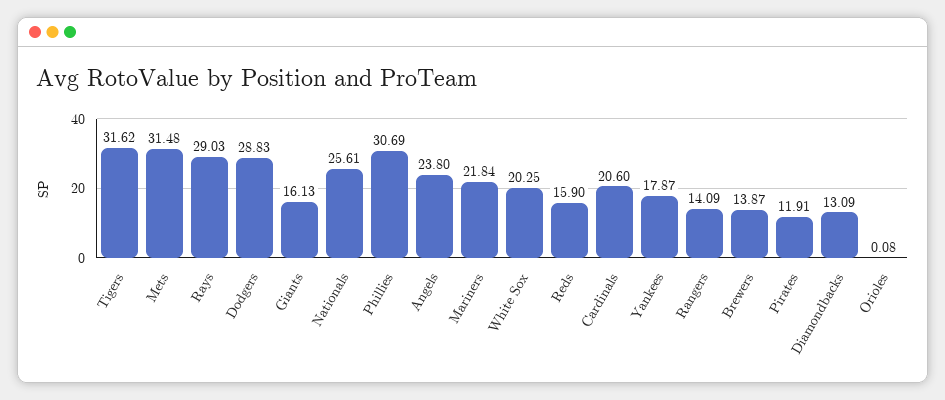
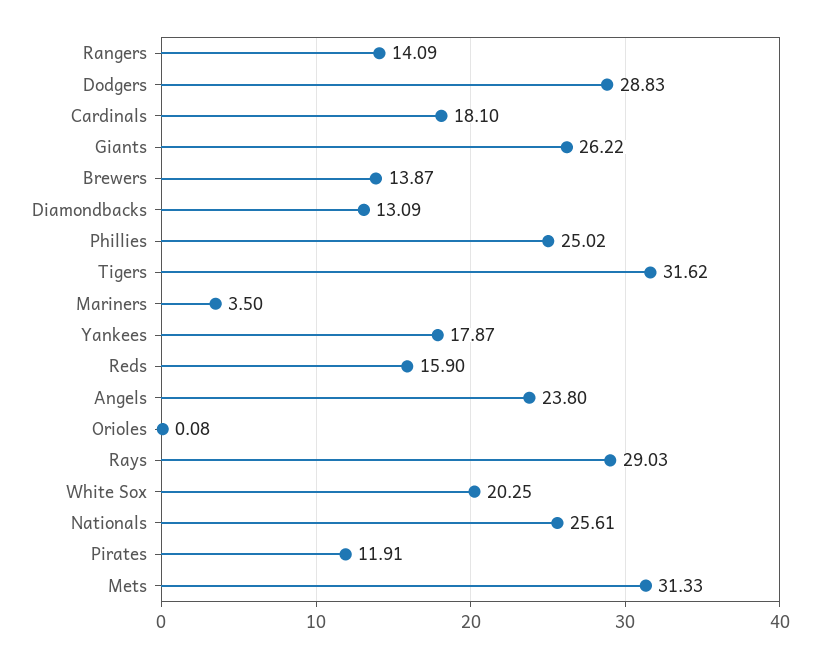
  {
    "Tigers": 31.62,
-   "Mets": 31.48,
+   "Mets": 31.33,
    "Rays": 29.03,
    "Dodgers": 28.83,
-   "Giants": 16.13,
+   "Giants": 26.22,
    "Nationals": 25.61,
-   "Phillies": 30.69,
+   "Phillies": 25.02,
    "Angels": 23.8,
-   "Mariners": 21.84,
+   "Mariners": 3.5,
    "White Sox": 20.25,
    "Reds": 15.9,
-   "Cardinals": 20.6,
+   "Cardinals": 18.1,
    "Yankees": 17.87,
    "Rangers": 14.09,
    "Brewers": 13.87,
    "Pirates": 11.91,
    "Diamondbacks": 13.09,
    "Orioles": 0.08
  }

